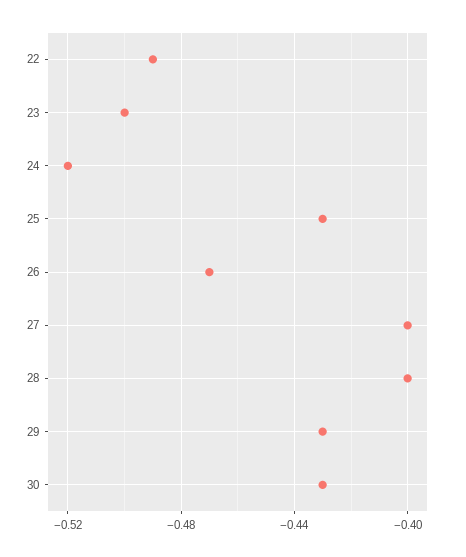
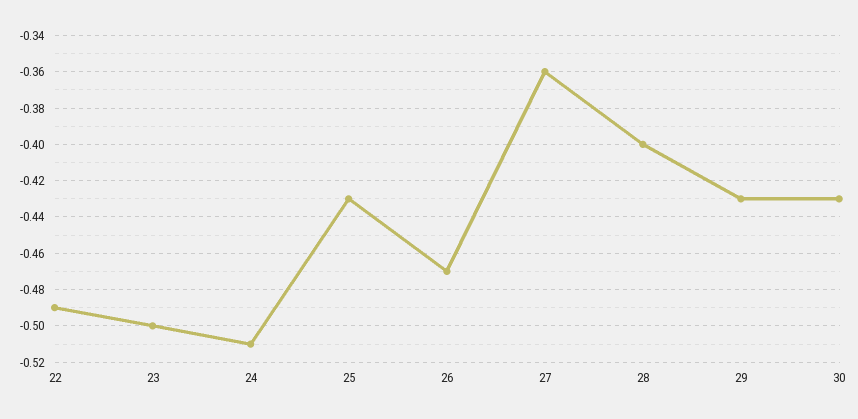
  {
    "22": -0.49,
    "23": -0.5,
-   "24": -0.52,
+   "24": -0.51,
    "25": -0.43,
    "26": -0.47,
-   "27": -0.4,
+   "27": -0.36,
    "28": -0.4,
    "29": -0.43,
    "30": -0.43
  }

